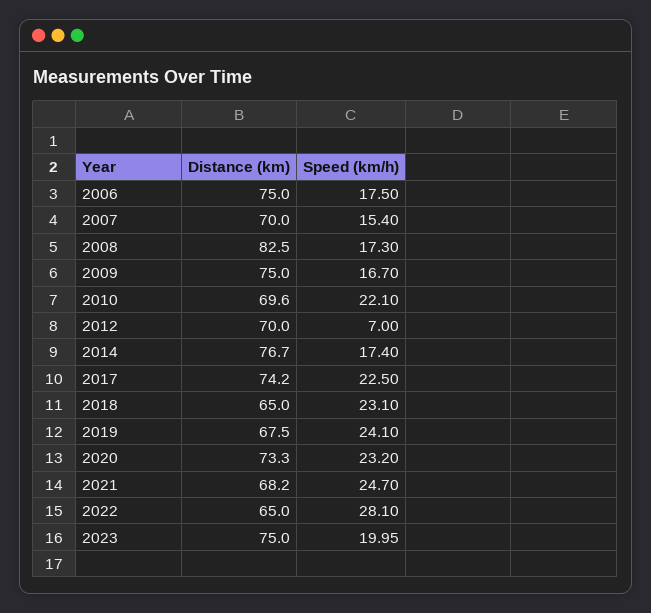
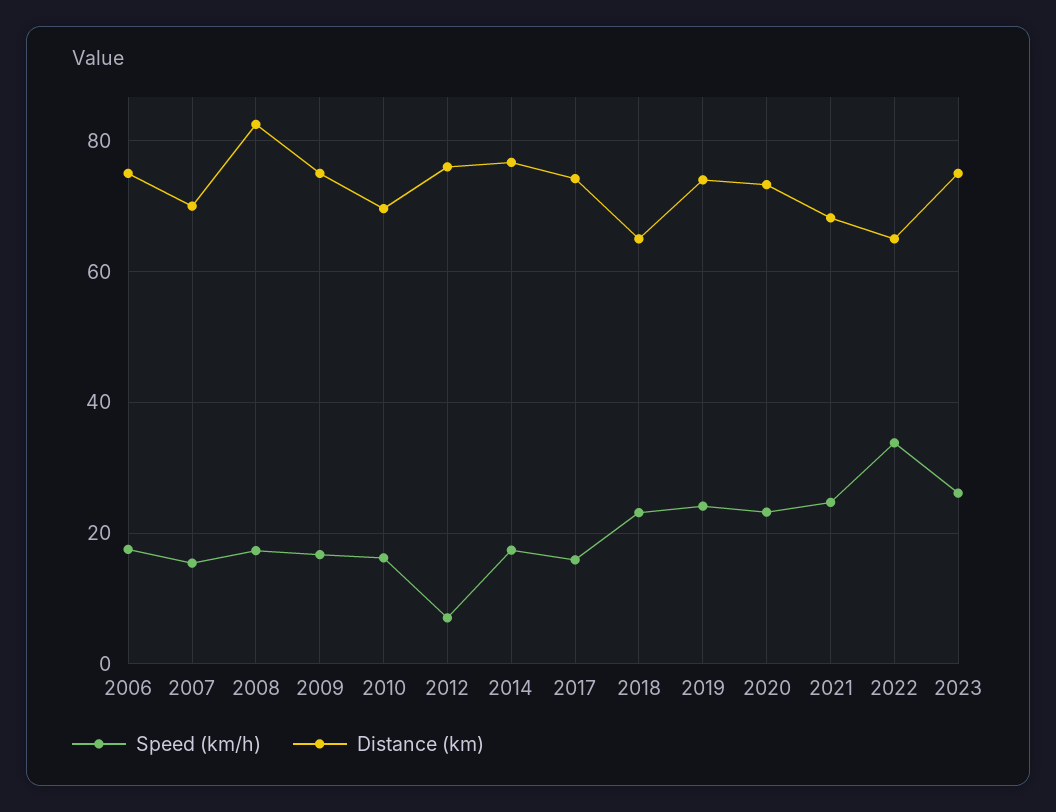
  {
    "Distance (km)": {
      "2006": 75,
      "2007": 70,
      "2008": 82.5,
      "2009": 75,
      "2010": 69.6,
-     "2012": 70,
+     "2012": 76,
      "2014": 76.7,
      "2017": 74.2,
      "2018": 65,
-     "2019": 67.5,
+     "2019": 74,
      "2020": 73.3,
      "2021": 68.2,
      "2022": 65,
      "2023": 75
    },
    "Speed (km/h)": {
      "2006": 17.5,
      "2007": 15.4,
      "2008": 17.3,
      "2009": 16.7,
-     "2010": 22.1,
+     "2010": 16,
      "2012": 7,
      "2014": 17.4,
-     "2017": 22.5,
+     "2017": 16,
      "2018": 23.1,
      "2019": 24.1,
      "2020": 23.2,
      "2021": 24.7,
-     "2022": 28.1,
+     "2022": 34,
-     "2023": 19.95
+     "2023": 26
    }
  }

